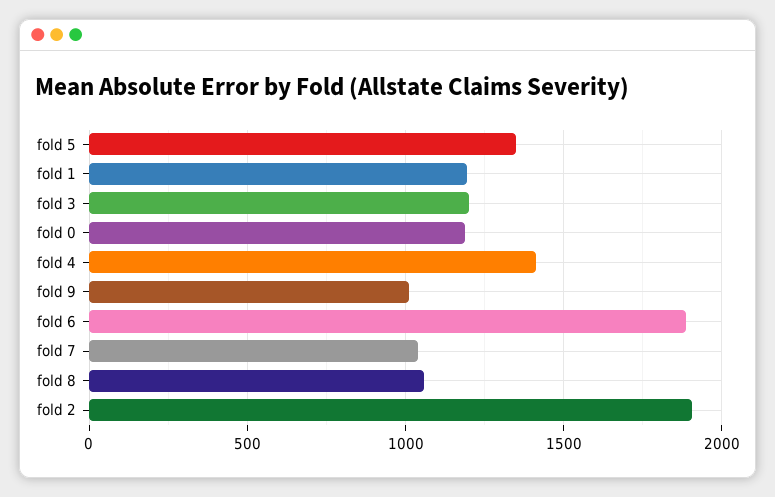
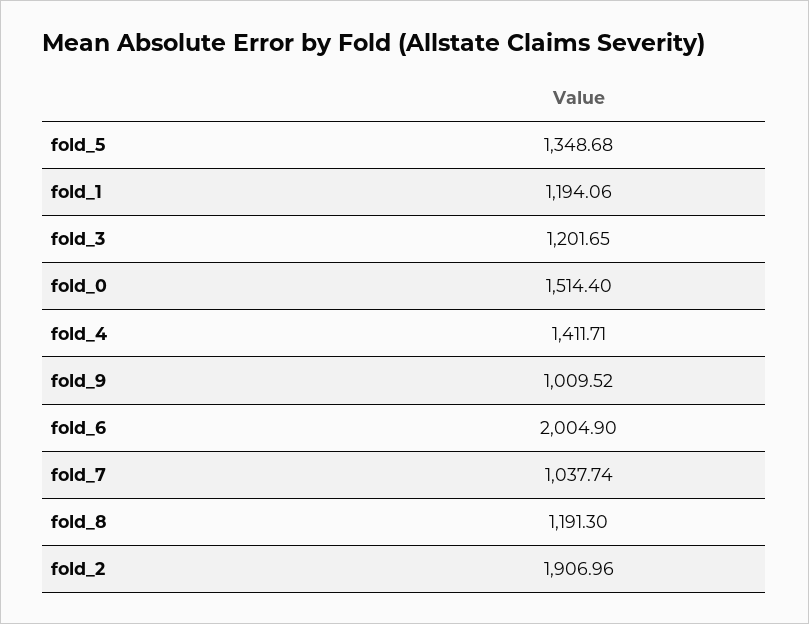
  {
    "fold 5": 1348.68,
    "fold 1": 1194.06,
    "fold 3": 1201.65,
-   "fold 0": 1200,
+   "fold 0": 1514.4,
    "fold 4": 1411.71,
    "fold 9": 1009.52,
-   "fold 6": 1900,
+   "fold 6": 2004.9,
    "fold 7": 1037.74,
-   "fold 8": 1050,
+   "fold 8": 1191.3,
    "fold 2": 1906.96
  }

